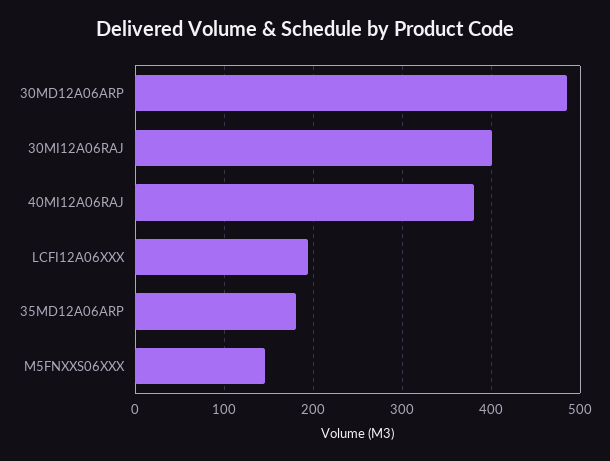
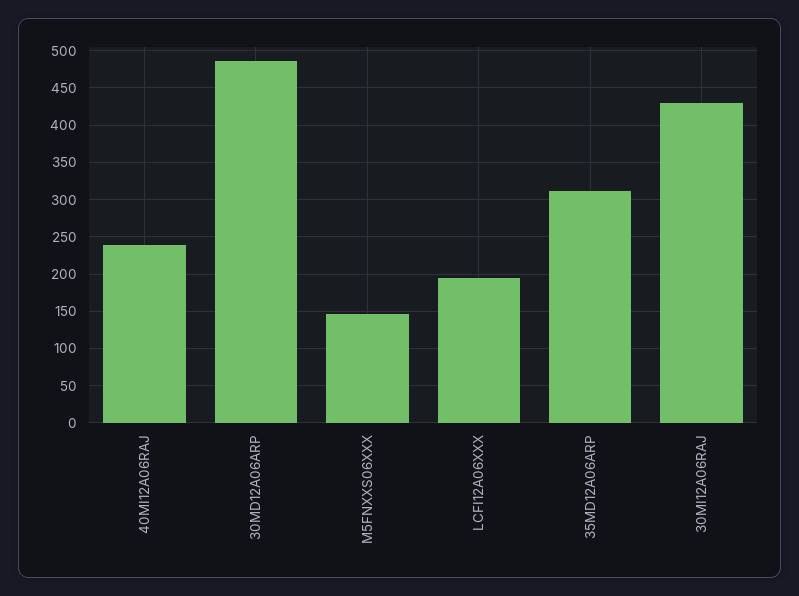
  {
    "30MD12A06ARP": 490,
-   "30MI12A06RAJ": 400,
+   "30MI12A06RAJ": 430,
-   "40MI12A06RAJ": 380,
+   "40MI12A06RAJ": 240,
    "LCFI12A06XXX": 190,
-   "35MD12A06ARP": 180,
+   "35MD12A06ARP": 310,
    "M5FNXXS06XXX": 150
  }

